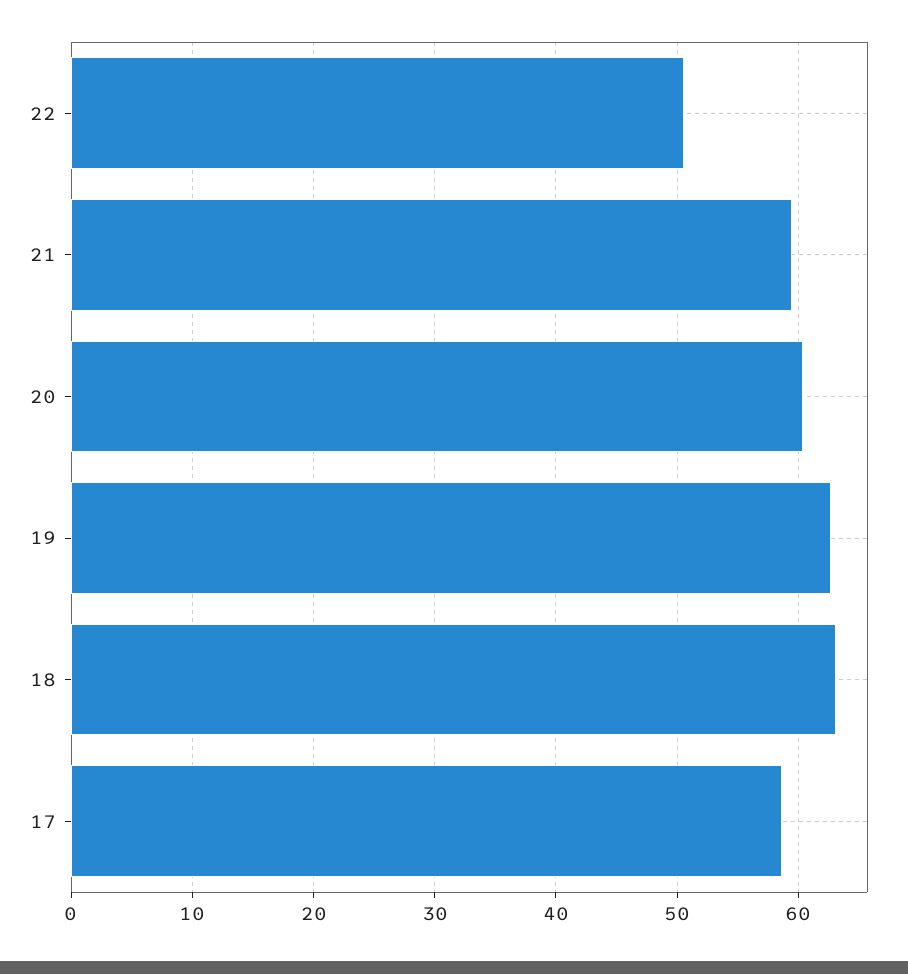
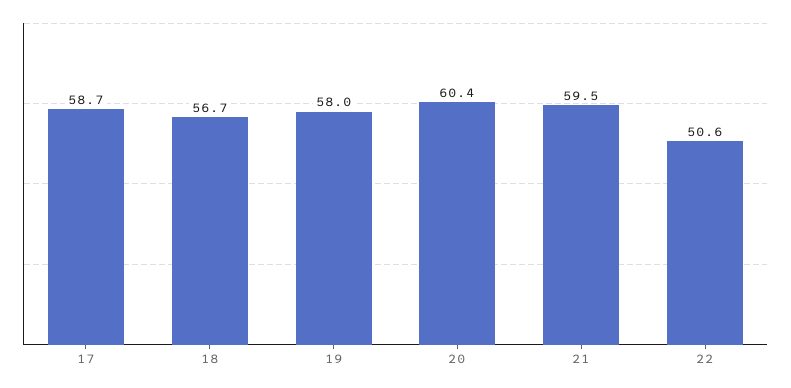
  {
    "22": 50.6,
    "21": 59.5,
    "20": 60.4,
-   "19": 63,
+   "19": 58,
-   "18": 63,
+   "18": 56.7,
    "17": 58.7
  }

